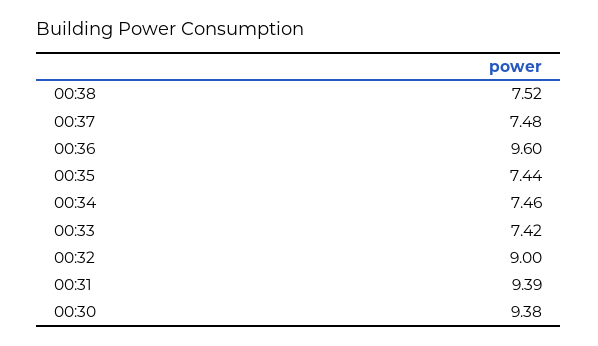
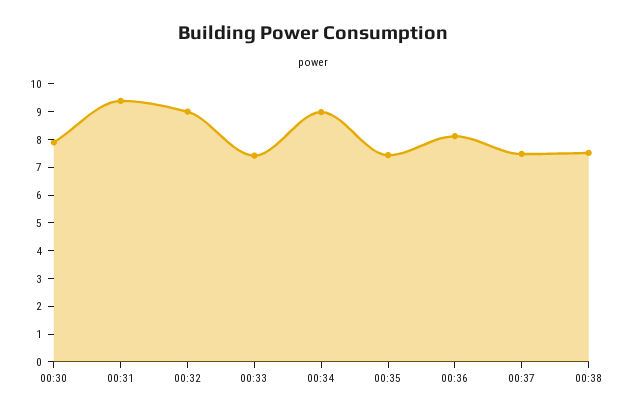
  {
    "00:38": 7.52,
    "00:37": 7.48,
-   "00:36": 9.6,
+   "00:36": 8,
    "00:35": 7.44,
-   "00:34": 7.46,
+   "00:34": 9,
    "00:33": 7.42,
    "00:32": 9,
    "00:31": 9.39,
-   "00:30": 9.38
+   "00:30": 8
  }

